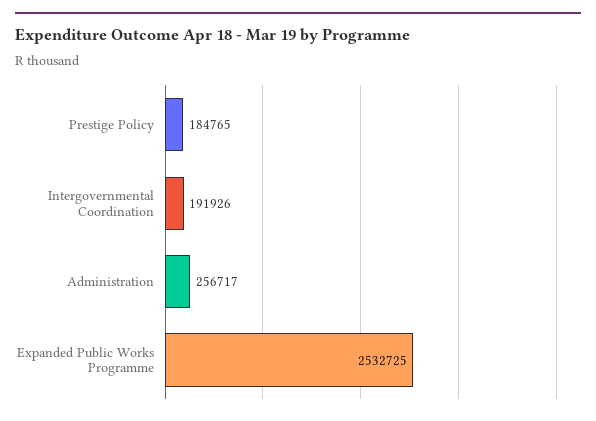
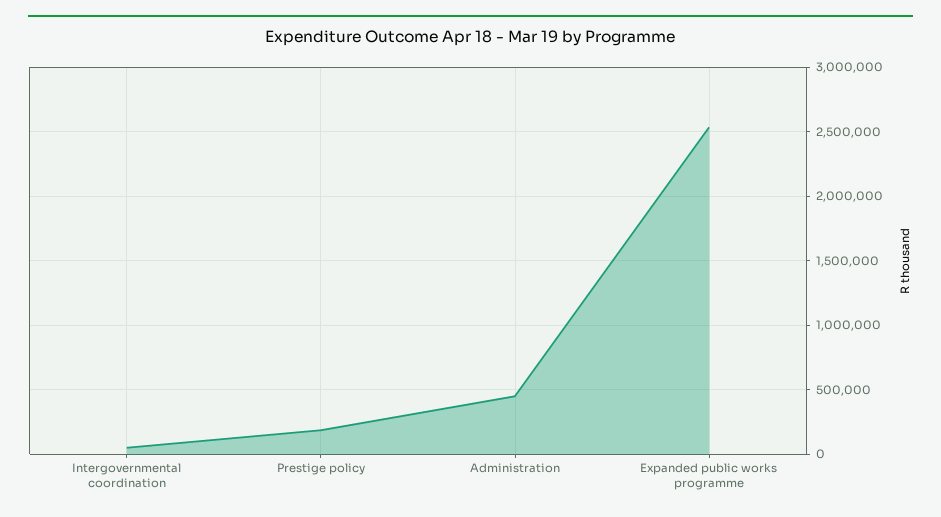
  {
    "Prestige Policy": 184765,
-   "Intergovernmental Coordination": 191926,
+   "Intergovernmental Coordination": 50000,
-   "Administration": 256717,
+   "Administration": 450000,
    "Expanded Public Works Programme": 2532725
  }

